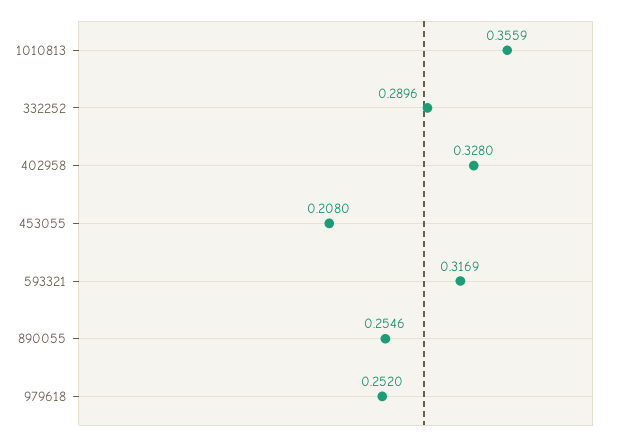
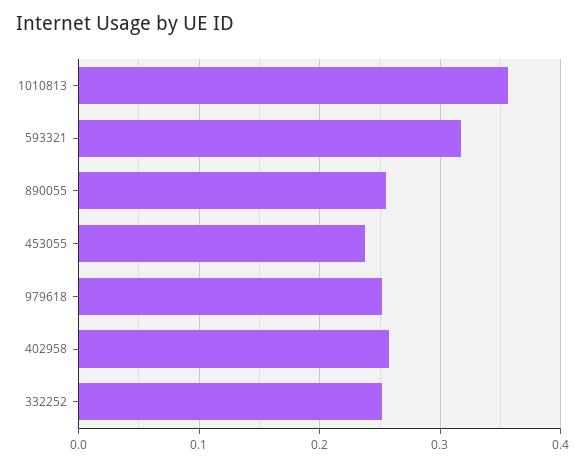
  {
    "1010813": 0.3559,
-   "332252": 0.2896,
+   "332252": 0.25,
-   "402958": 0.328,
+   "402958": 0.26,
-   "453055": 0.208,
+   "453055": 0.24,
    "593321": 0.3169,
    "890055": 0.2546,
    "979618": 0.252
  }

